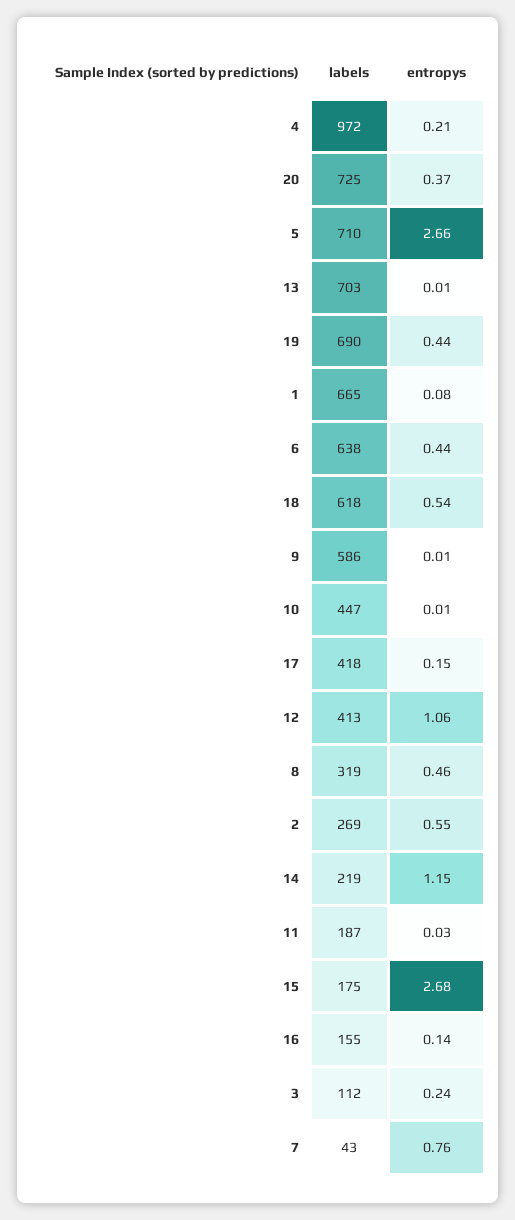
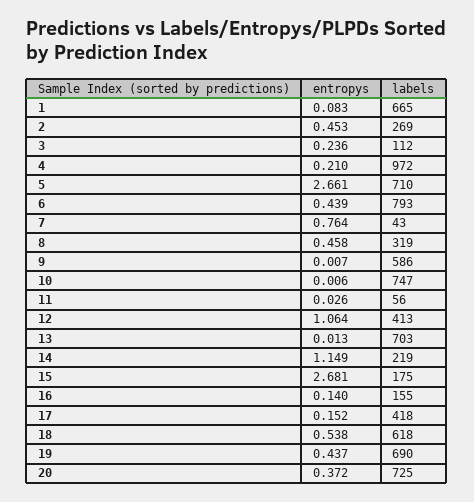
  {
    "labels": {
      "4": 972,
      "20": 725,
      "5": 710,
      "13": 703,
      "19": 690,
      "1": 665,
-     "6": 638,
+     "6": 793,
      "18": 618,
      "9": 586,
-     "10": 447,
+     "10": 747,
      "17": 418,
      "12": 413,
      "8": 319,
      "2": 269,
      "14": 219,
-     "11": 187,
+     "11": 56,
      "15": 175,
      "16": 155,
      "3": 112,
      "7": 43
    },
    "entropys": {
      "4": 0.21,
      "20": 0.372,
      "5": 2.661,
      "13": 0.013,
      "19": 0.437,
      "1": 0.083,
      "6": 0.439,
      "18": 0.538,
      "9": 0.007,
      "10": 0.006,
      "17": 0.152,
      "12": 1.064,
      "8": 0.458,
-     "2": 0.55,
+     "2": 0.453,
      "14": 1.149,
      "11": 0.026,
      "15": 2.681,
      "16": 0.14,
      "3": 0.236,
      "7": 0.764
    }
  }

